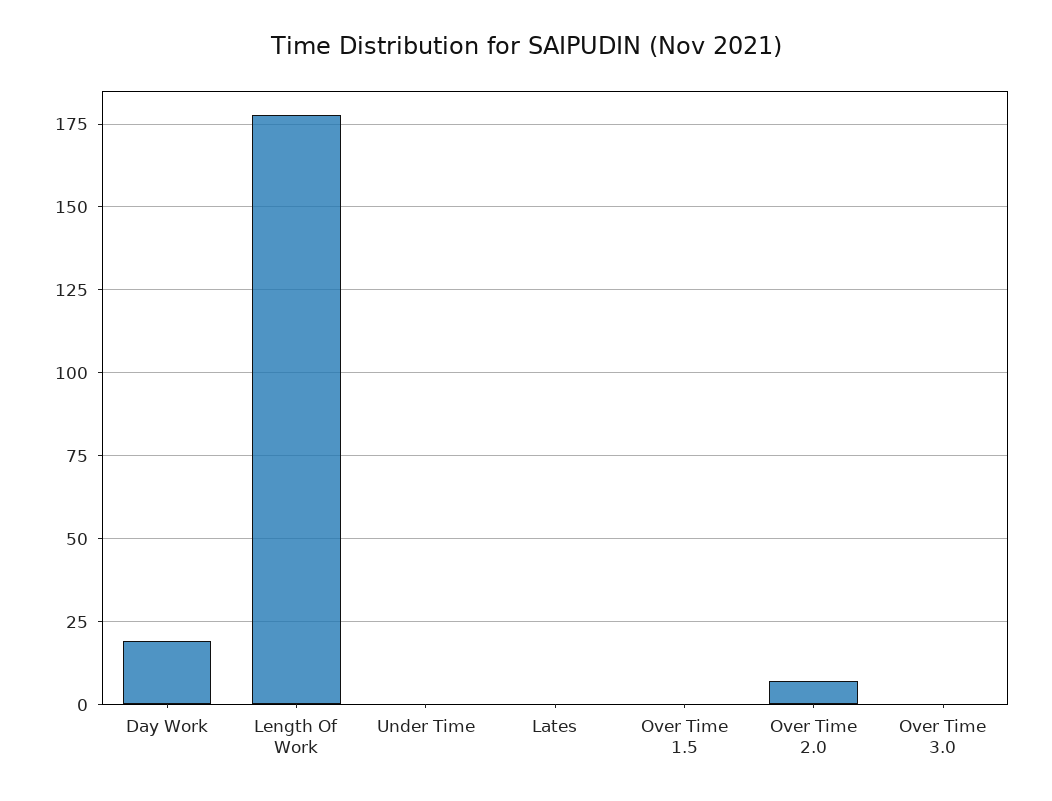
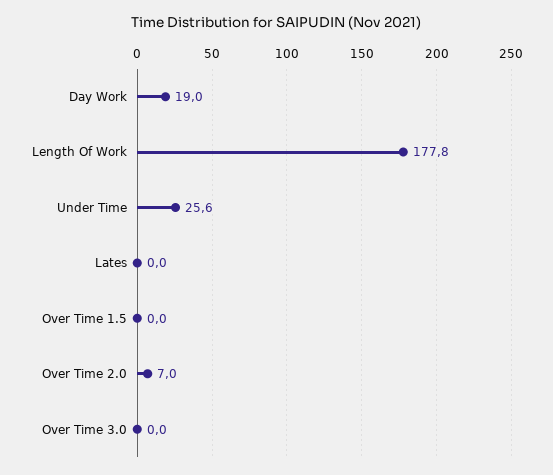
  {
    "Day Work": 19,
    "Length Of Work": 177.8,
-   "Under Time": 0,
+   "Under Time": 25.6,
    "Lates": 0,
    "Over Time 1.5": 0,
    "Over Time 2.0": 7,
    "Over Time 3.0": 0
  }

